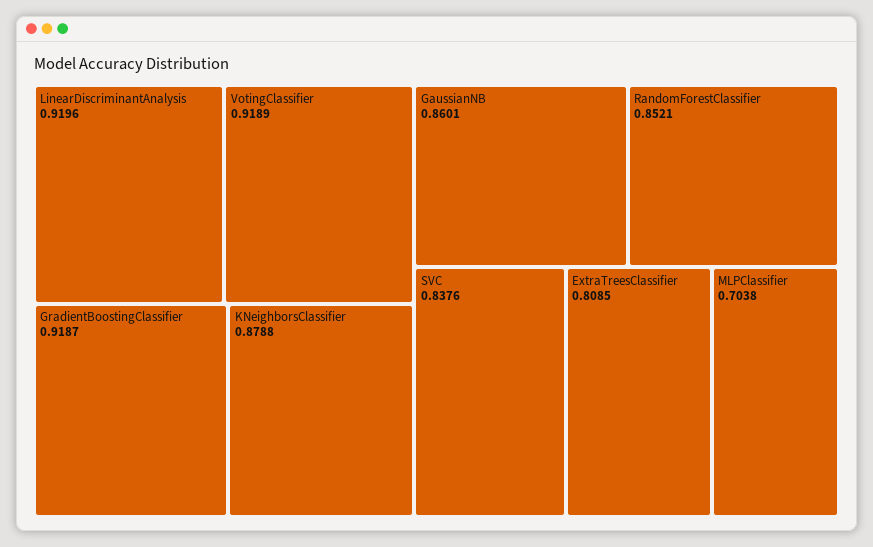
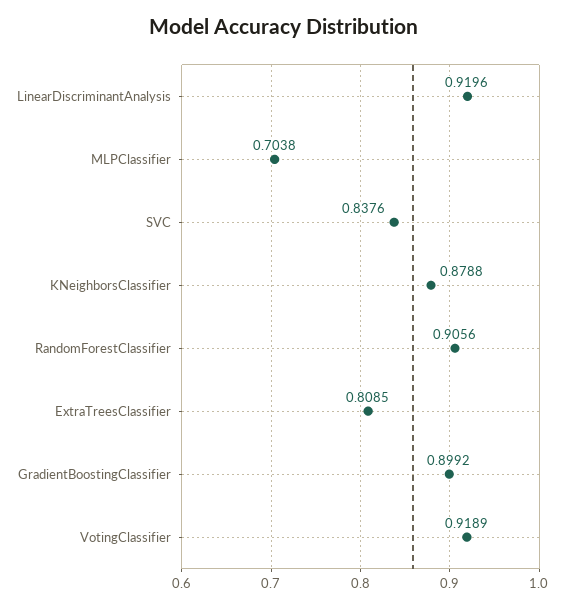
  {
    "LinearDiscriminantAnalysis": 0.9196,
    "VotingClassifier": 0.9189,
-   "GradientBoostingClassifier": 0.9187,
+   "GradientBoostingClassifier": 0.8992,
    "KNeighborsClassifier": 0.8788,
-   "GaussianNB": 0.8601,
-   "RandomForestClassifier": 0.8521,
+   "RandomForestClassifier": 0.9056,
    "SVC": 0.8376,
    "ExtraTreesClassifier": 0.8085,
    "MLPClassifier": 0.7038
  }

